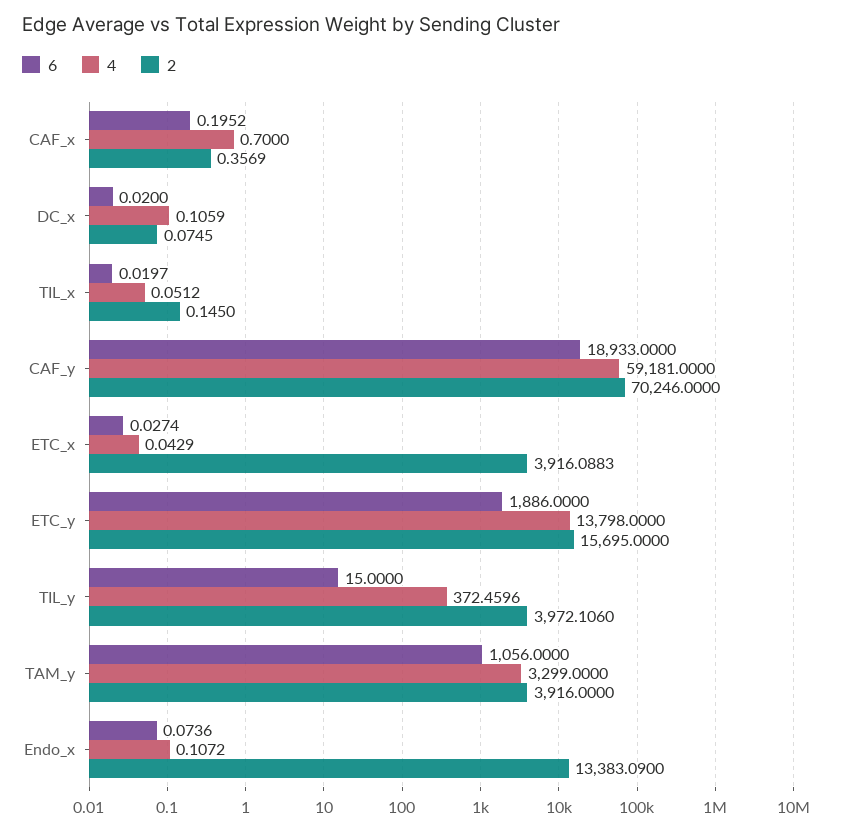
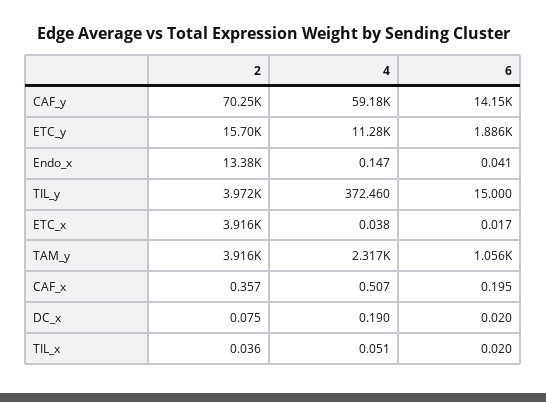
  {
    "6": {
      "CAF_x": 0.1952,
      "DC_x": 0.02,
      "TIL_x": 0.0197,
-     "CAF_y": 18933,
+     "CAF_y": 14150,
-     "ETC_x": 0.0274,
+     "ETC_x": 0.017,
      "ETC_y": 1886,
      "TIL_y": 15,
      "TAM_y": 1056,
-     "Endo_x": 0.0736
+     "Endo_x": 0.041
    },
    "4": {
-     "CAF_x": 0.7,
+     "CAF_x": 0.507,
-     "DC_x": 0.1059,
+     "DC_x": 0.19,
      "TIL_x": 0.0512,
      "CAF_y": 59181,
-     "ETC_x": 0.0429,
+     "ETC_x": 0.038,
-     "ETC_y": 13798,
+     "ETC_y": 11280,
      "TIL_y": 372.4596,
-     "TAM_y": 3299,
+     "TAM_y": 2317,
-     "Endo_x": 0.1072
+     "Endo_x": 0.147
    },
    "2": {
      "CAF_x": 0.3569,
      "DC_x": 0.0745,
-     "TIL_x": 0.145,
+     "TIL_x": 0.036,
      "CAF_y": 70246,
      "ETC_x": 3916.0883,
      "ETC_y": 15695,
      "TIL_y": 3972.106,
      "TAM_y": 3916,
      "Endo_x": 13383.09
    }
  }

